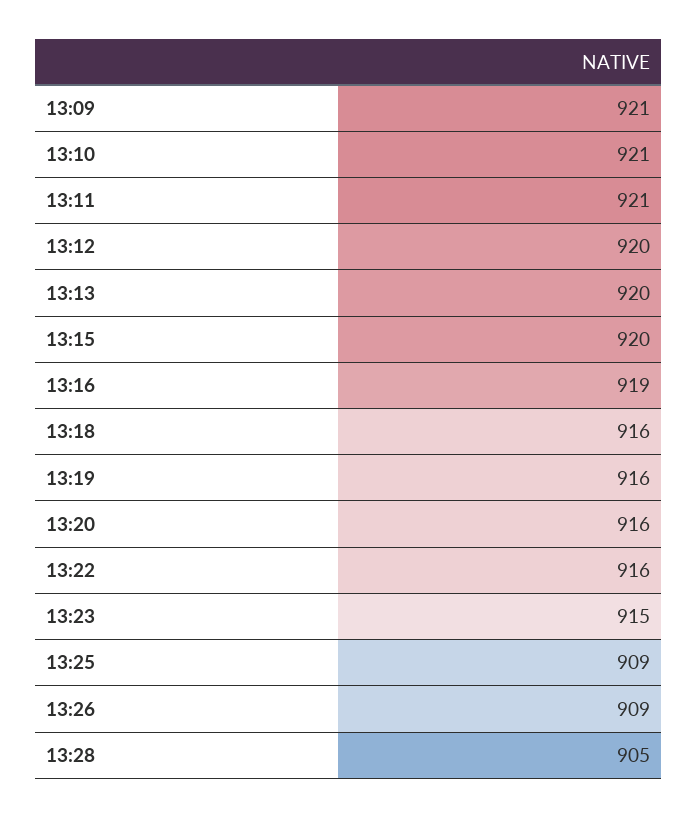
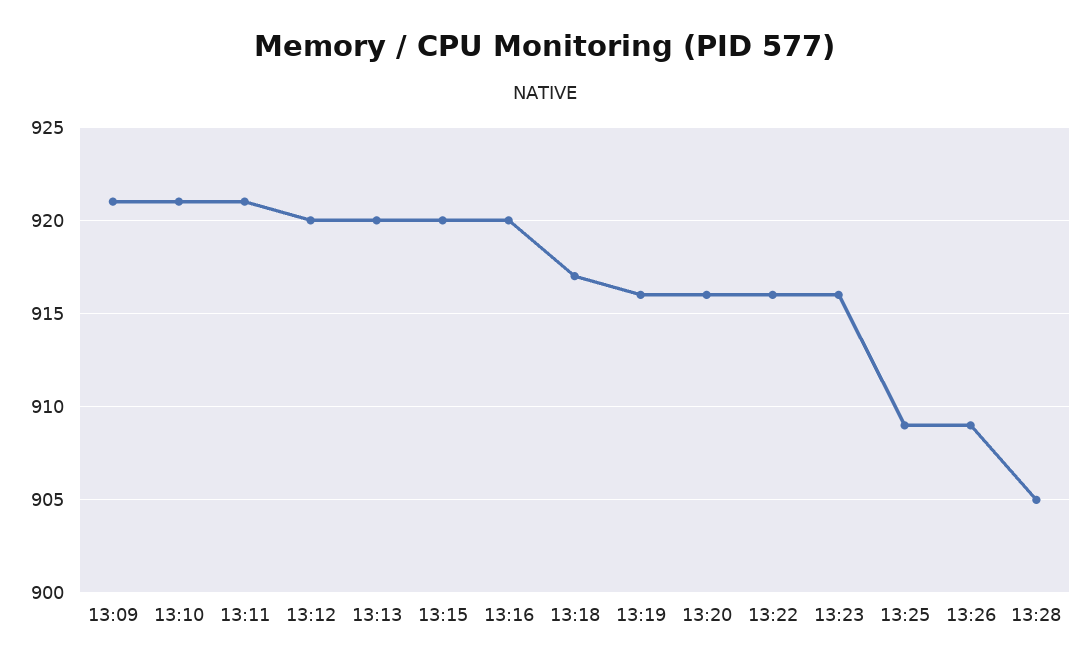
  {
    "13:09": 921,
    "13:10": 921,
    "13:11": 921,
    "13:12": 920,
    "13:13": 920,
    "13:15": 920,
-   "13:16": 919,
+   "13:16": 920,
-   "13:18": 916,
+   "13:18": 917,
    "13:19": 916,
    "13:20": 916,
    "13:22": 916,
-   "13:23": 915,
+   "13:23": 916,
    "13:25": 909,
    "13:26": 909,
    "13:28": 905
  }

